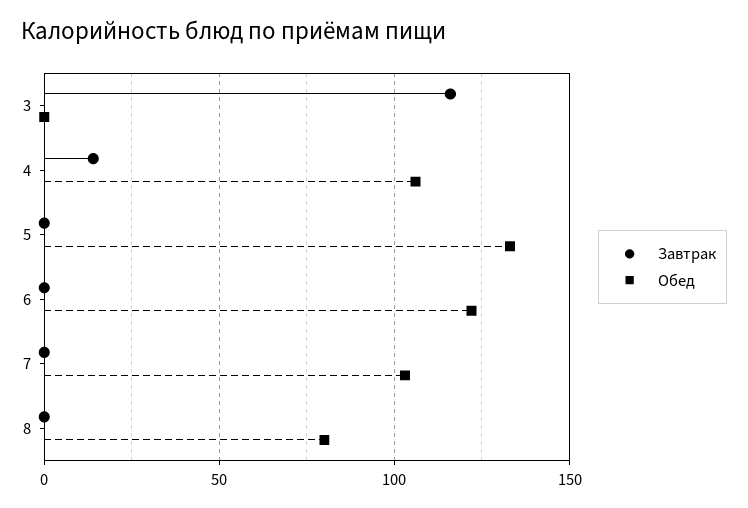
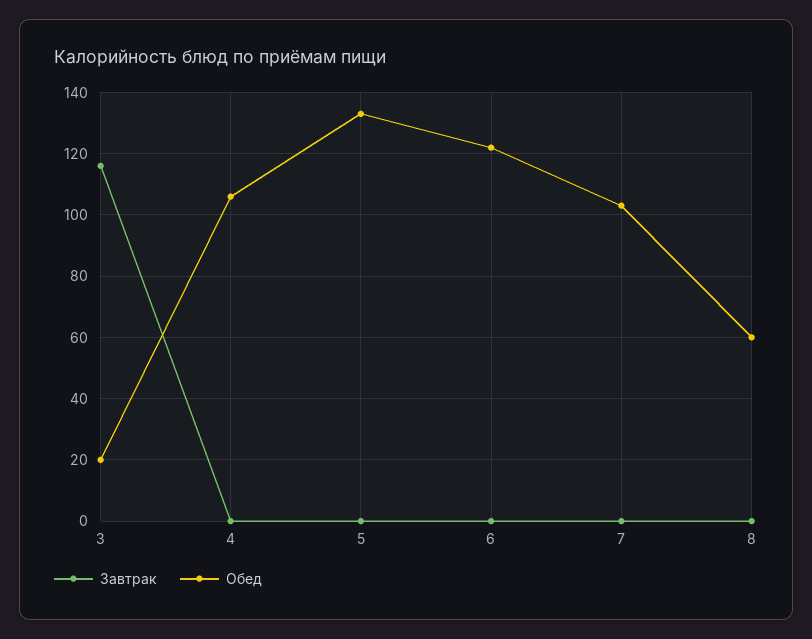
  {
    "Завтрак": {
      "3": 115,
-     "4": 15,
+     "4": 0,
      "5": 0,
      "6": 0,
      "7": 0,
      "8": 0
    },
    "Обед": {
-     "3": 0,
+     "3": 20,
      "4": 105,
      "5": 135,
      "6": 120,
      "7": 105,
-     "8": 80
+     "8": 60
    }
  }

